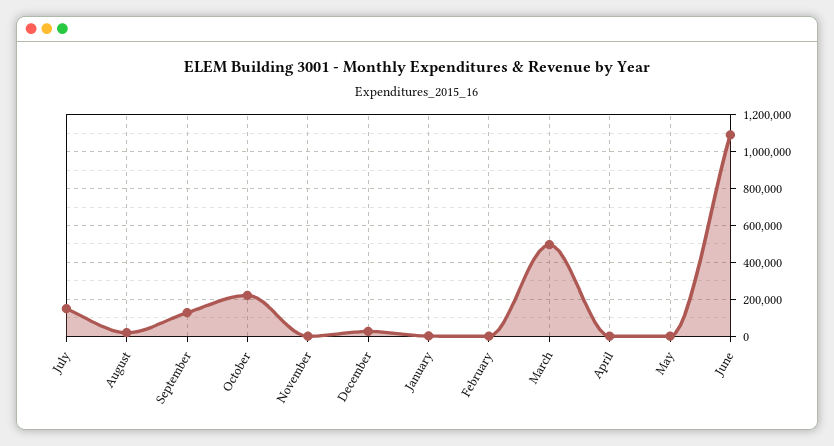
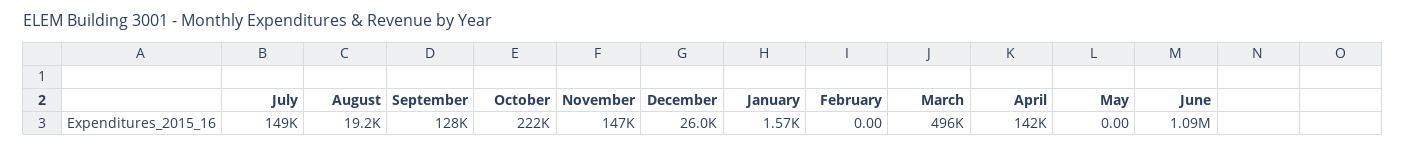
  {
    "July": 149000,
    "August": 19200,
    "September": 128000,
    "October": 222000,
-   "November": 0,
+   "November": 147000,
    "December": 26000,
    "January": 1570,
    "February": 0,
    "March": 496000,
-   "April": 0,
+   "April": 142000,
    "May": 0,
    "June": 1090000
  }

